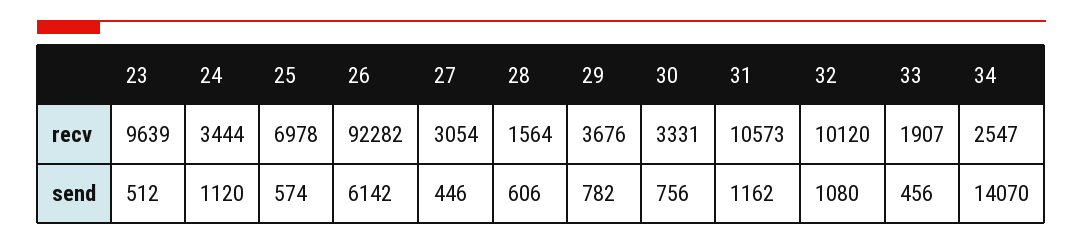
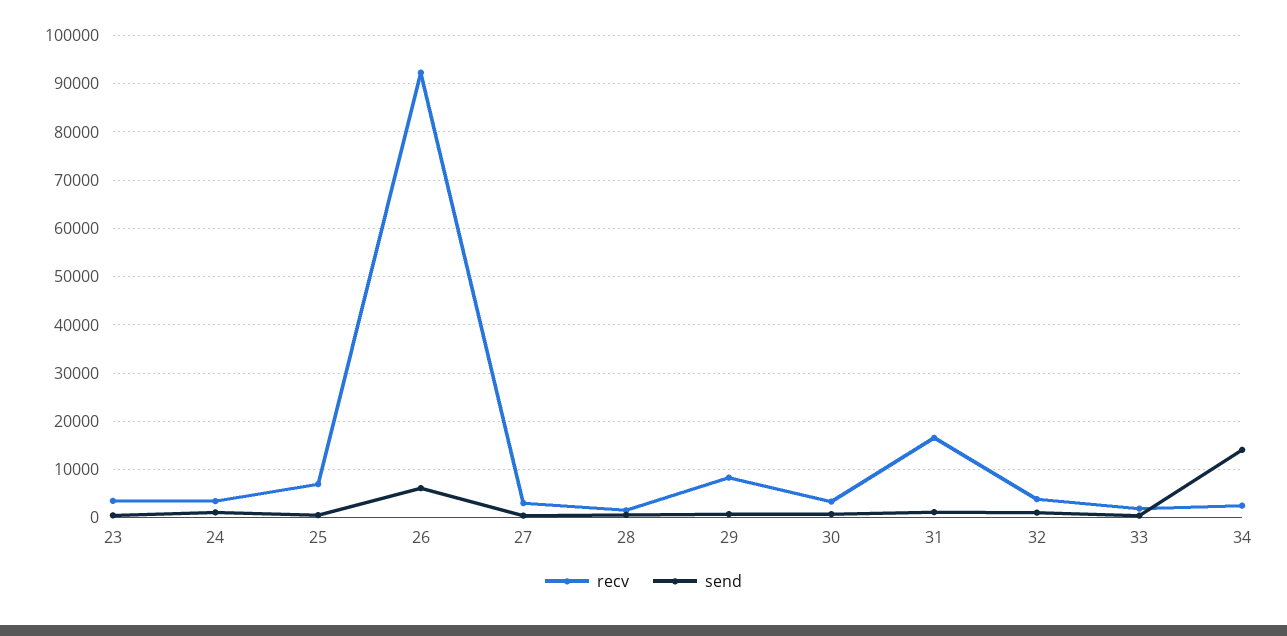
  {
    "recv": {
-     "23": 9639,
+     "23": 4000,
      "24": 3444,
      "25": 6978,
      "26": 92282,
      "27": 3054,
      "28": 1564,
-     "29": 3676,
+     "29": 8000,
      "30": 3331,
-     "31": 10573,
+     "31": 16000,
-     "32": 10120,
+     "32": 4000,
      "33": 1907,
      "34": 2547
    },
    "send": {
      "23": 512,
      "24": 1120,
      "25": 574,
      "26": 6142,
      "27": 446,
      "28": 606,
      "29": 782,
      "30": 756,
      "31": 1162,
      "32": 1080,
      "33": 456,
      "34": 14070
    }
  }

